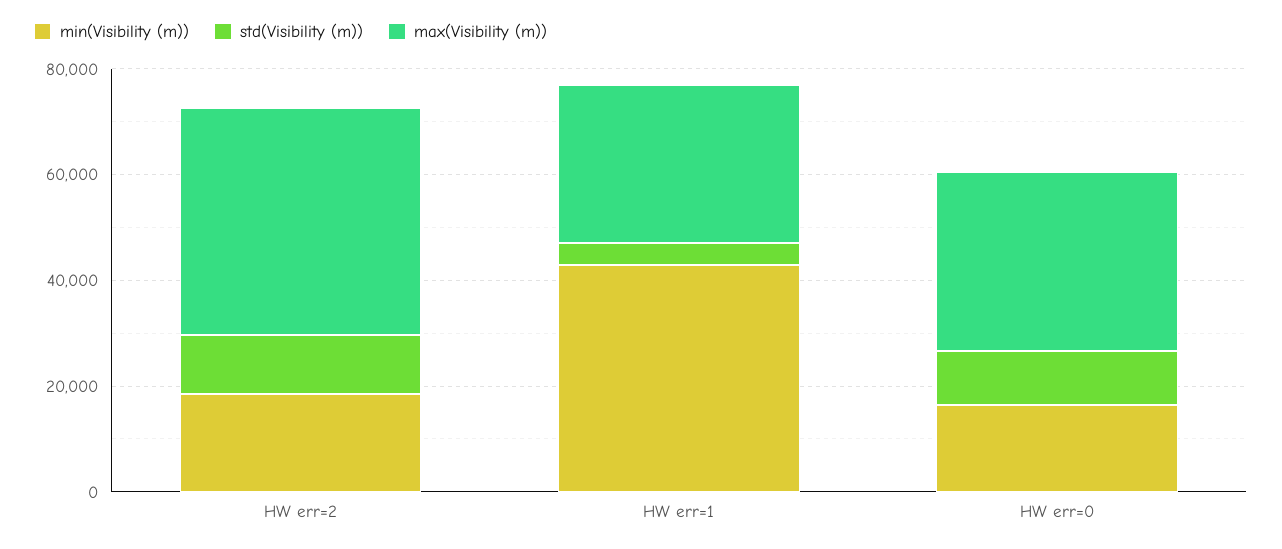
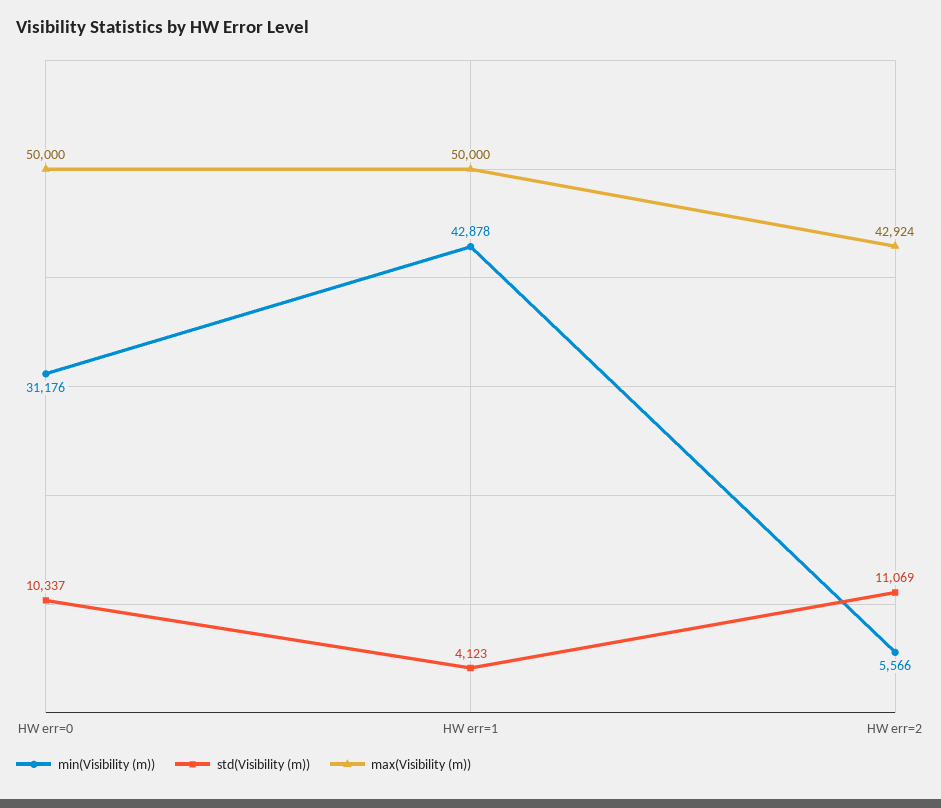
  {
    "min(Visibility (m))": {
-     "HW err=2": 20000,
+     "HW err=2": 5566,
      "HW err=1": 42878,
-     "HW err=0": 15000
+     "HW err=0": 31176
    },
    "std(Visibility (m))": {
      "HW err=2": 11069,
      "HW err=1": 4123,
      "HW err=0": 10337
    },
    "max(Visibility (m))": {
      "HW err=2": 42924,
-     "HW err=1": 30000,
+     "HW err=1": 50000,
-     "HW err=0": 35000
+     "HW err=0": 50000
    }
  }

